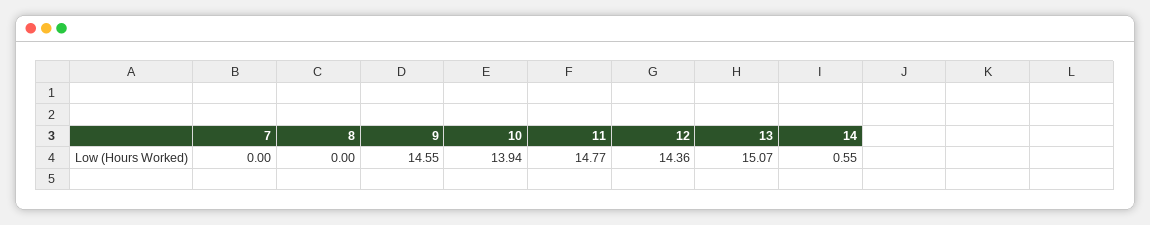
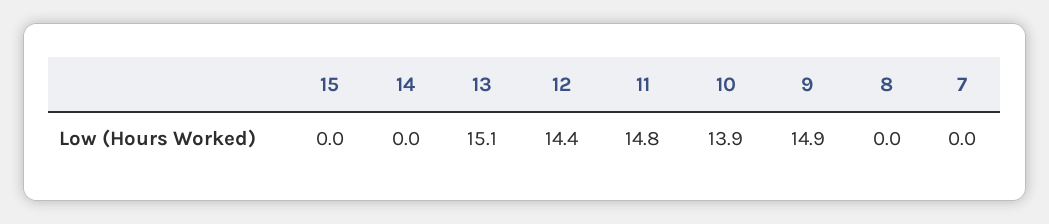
  {
    "7": 0,
    "8": 0,
-   "9": 14.55,
+   "9": 14.9,
    "10": 13.94,
    "11": 14.77,
    "12": 14.36,
    "13": 15.07,
-   "14": 0.55
+   "14": 0,
+   "15": 0
  }

